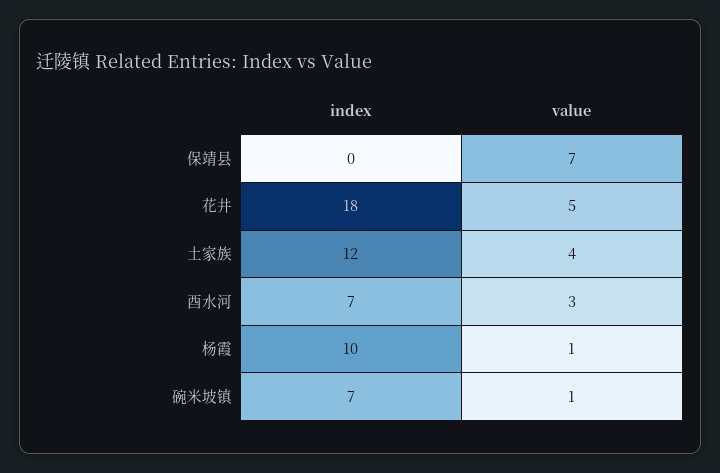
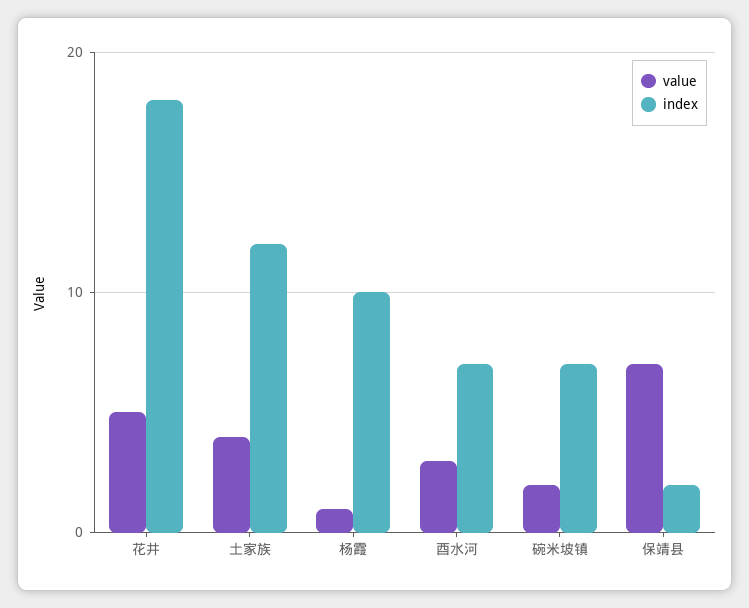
  {
    "index": {
-     "保靖县": 0,
+     "保靖县": 2,
      "花井": 18,
      "土家族": 12,
      "酉水河": 7,
      "杨霞": 10,
      "碗米坡镇": 7
    },
    "value": {
      "保靖县": 7,
      "花井": 5,
      "土家族": 4,
      "酉水河": 3,
      "杨霞": 1,
-     "碗米坡镇": 1
+     "碗米坡镇": 2
    }
  }

